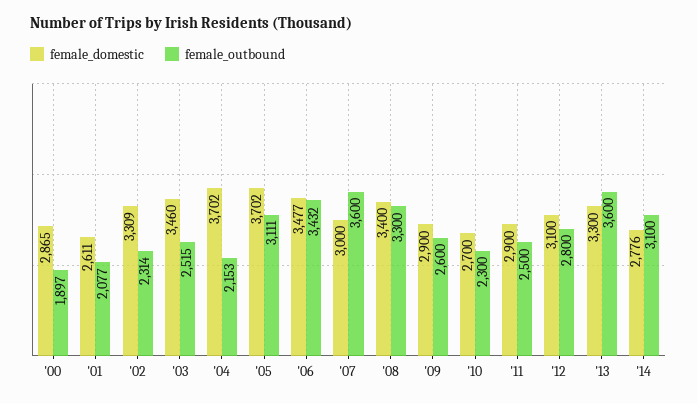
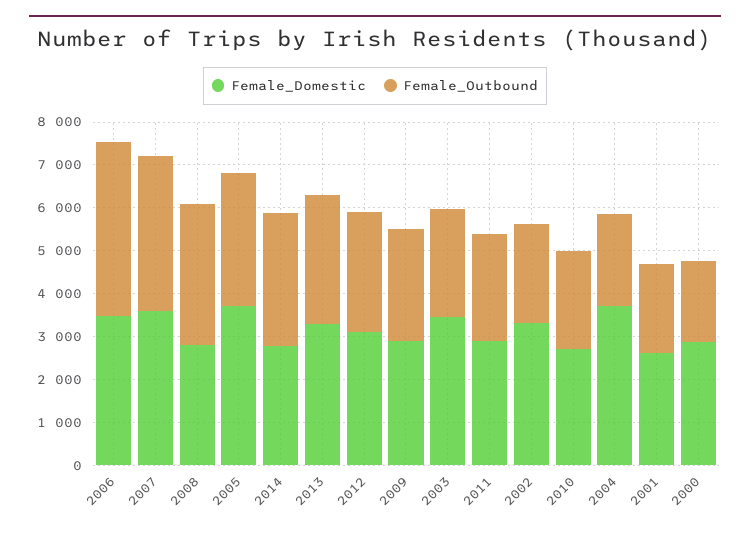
  {
    "female_domestic": {
      "'00": 2865,
      "'01": 2611,
      "'02": 3309,
      "'03": 3460,
      "'04": 3702,
      "'05": 3702,
      "'06": 3477,
-     "'07": 3000,
+     "'07": 3600,
-     "'08": 3400,
+     "'08": 2800,
      "'09": 2900,
      "'10": 2700,
      "'11": 2900,
      "'12": 3100,
      "'13": 3300,
      "'14": 2776
    },
    "female_outbound": {
      "'00": 1897,
      "'01": 2077,
      "'02": 2314,
      "'03": 2515,
      "'04": 2153,
      "'05": 3111,
-     "'06": 3432,
+     "'06": 4000,
      "'07": 3600,
      "'08": 3300,
      "'09": 2600,
      "'10": 2300,
      "'11": 2500,
      "'12": 2800,
-     "'13": 3600,
+     "'13": 3000,
      "'14": 3100
    }
  }

